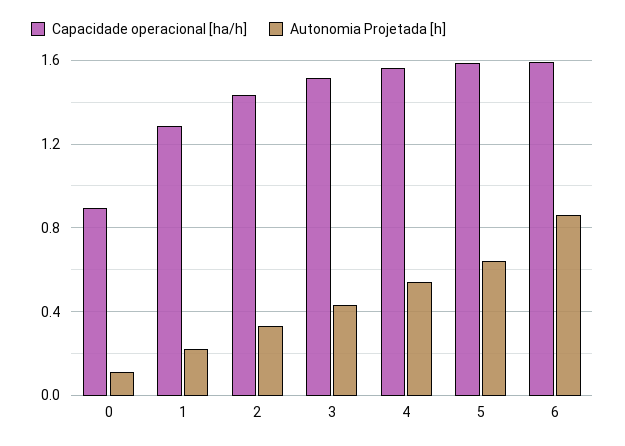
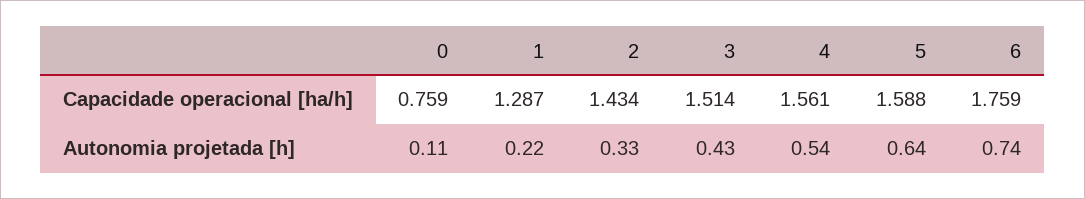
  {
    "Capacidade operacional [ha/h]": {
-     "0": 0.9,
+     "0": 0.759,
      "1": 1.287,
      "2": 1.434,
      "3": 1.514,
      "4": 1.561,
      "5": 1.588,
-     "6": 1.6
+     "6": 1.759
    },
    "Autonomia Projetada [h]": {
      "0": 0.11,
      "1": 0.22,
      "2": 0.33,
      "3": 0.43,
      "4": 0.54,
      "5": 0.64,
-     "6": 0.85
+     "6": 0.74
    }
  }

